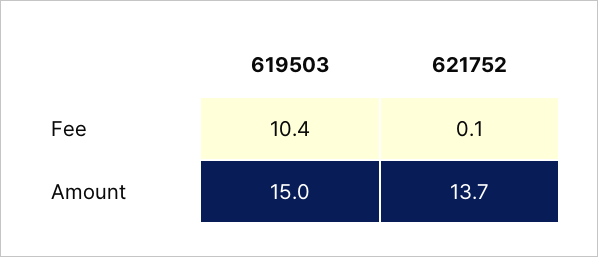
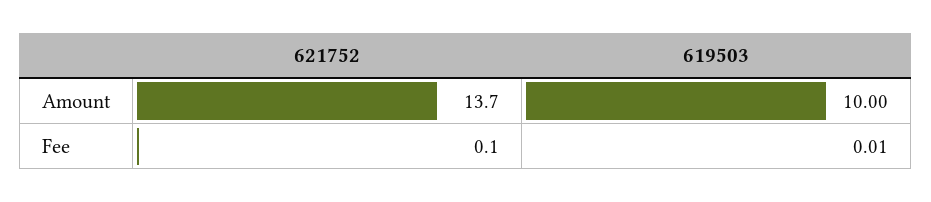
  {
    "619503": {
-     "Fee": 10.4,
+     "Fee": 0.01,
-     "Amount": 15
+     "Amount": 10
    },
    "621752": {
      "Fee": 0.1,
      "Amount": 13.7
    }
  }

